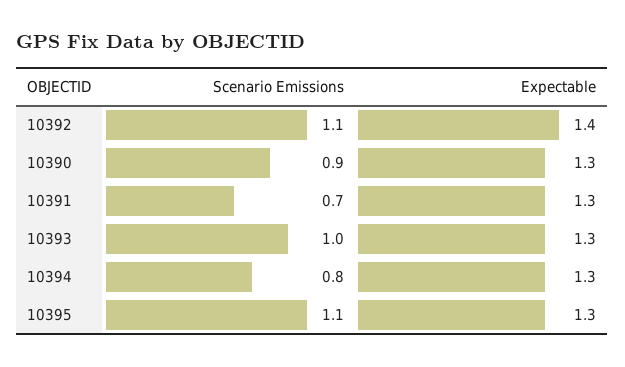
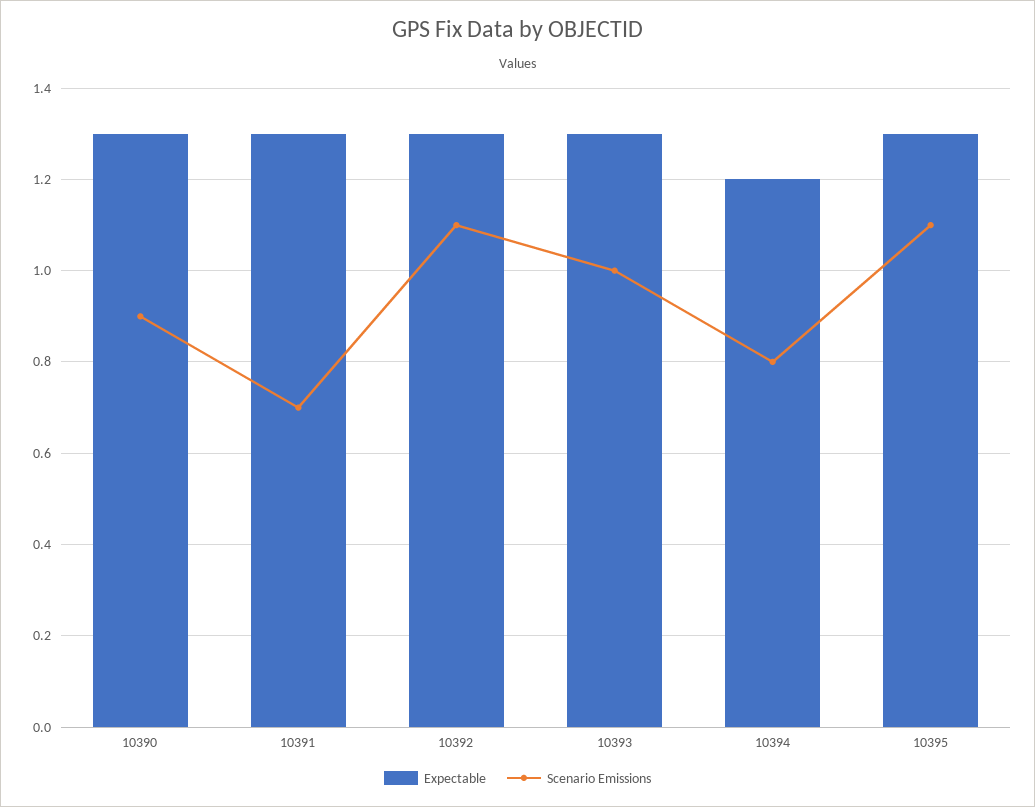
  {
    "Scenario Emissions": {
      "10392": 1.1,
      "10390": 0.9,
      "10391": 0.7,
      "10393": 1,
      "10394": 0.8,
      "10395": 1.1
    },
    "Expectable": {
-     "10392": 1.4,
+     "10392": 1.3,
      "10390": 1.3,
      "10391": 1.3,
      "10393": 1.3,
-     "10394": 1.3,
+     "10394": 1.2,
      "10395": 1.3
    }
  }

